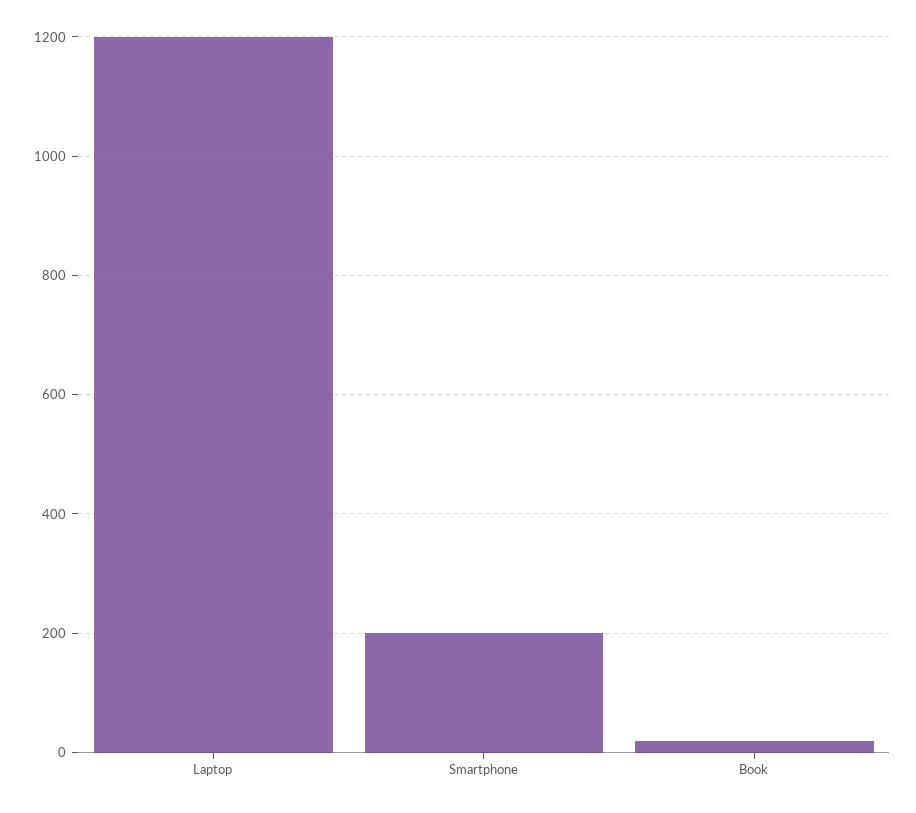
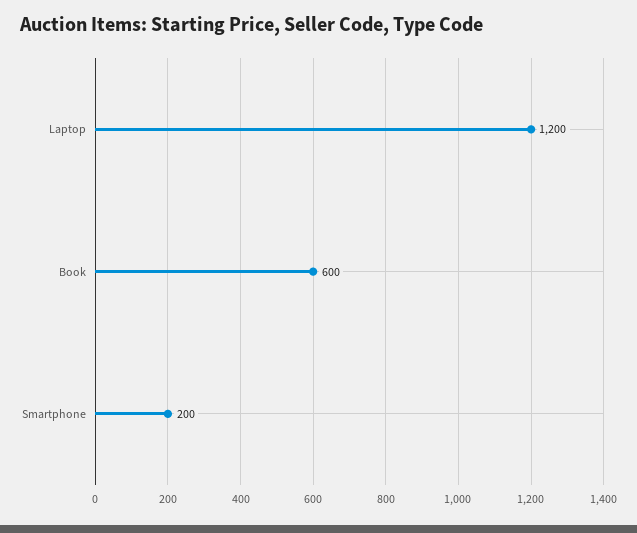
  {
    "Laptop": 1200,
    "Smartphone": 200,
-   "Book": 20
+   "Book": 600
  }

